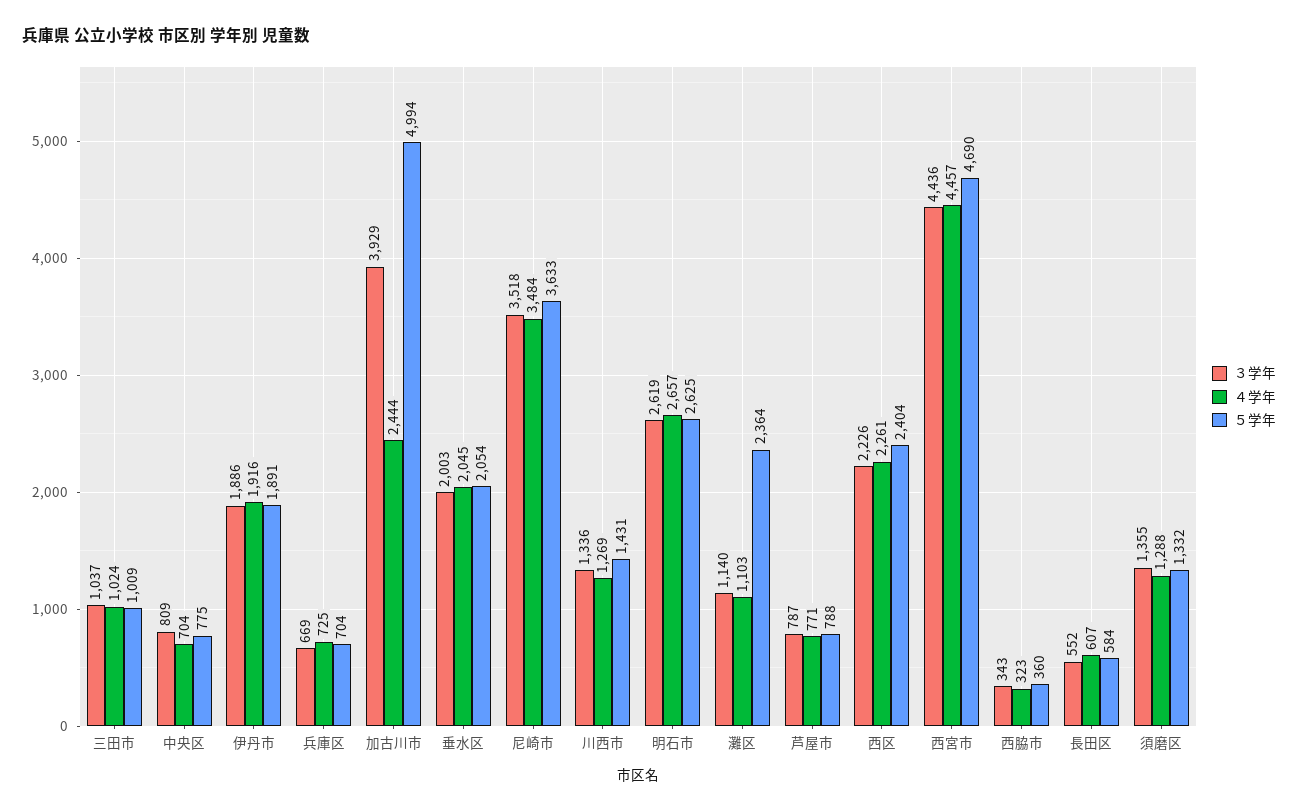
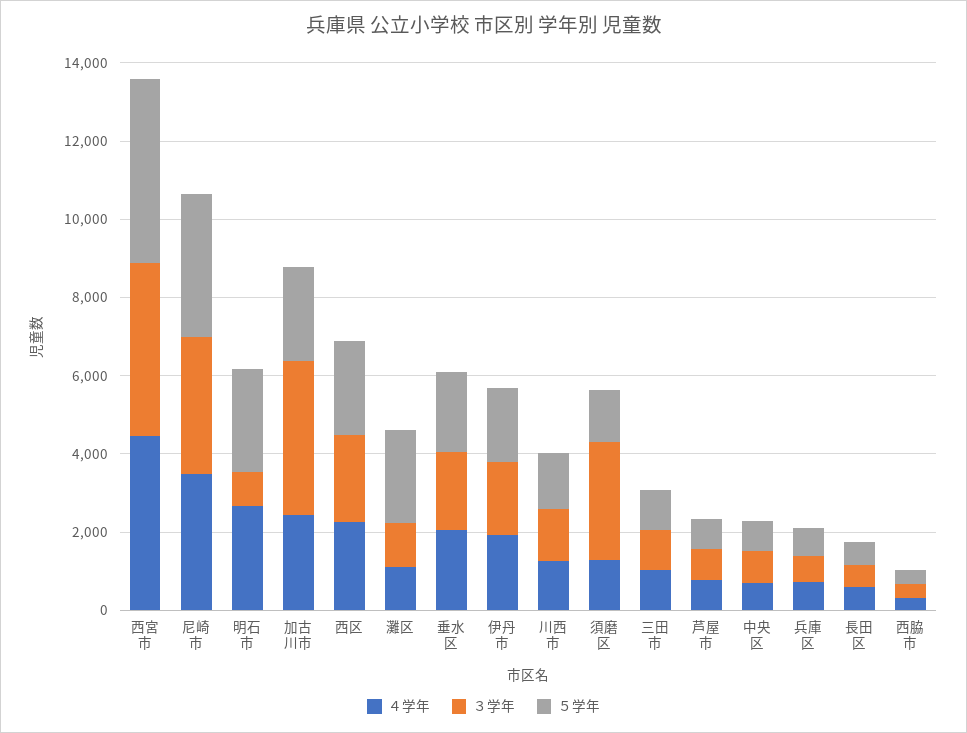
  {
    "３学年": {
      "三田市": 1037,
      "中央区": 809,
      "伊丹市": 1886,
      "兵庫区": 669,
      "加古川市": 3929,
      "垂水区": 2003,
      "尼崎市": 3518,
      "川西市": 1336,
-     "明石市": 2619,
+     "明石市": 1000,
      "灘区": 1140,
      "芦屋市": 787,
      "西区": 2226,
      "西宮市": 4436,
      "西脇市": 343,
      "長田区": 552,
-     "須磨区": 1355
+     "須磨区": 3000
    },
    "４学年": {
      "三田市": 1024,
      "中央区": 704,
      "伊丹市": 1916,
      "兵庫区": 725,
      "加古川市": 2444,
      "垂水区": 2045,
      "尼崎市": 3484,
      "川西市": 1269,
      "明石市": 2657,
      "灘区": 1103,
      "芦屋市": 771,
      "西区": 2261,
      "西宮市": 4457,
      "西脇市": 323,
      "長田区": 607,
      "須磨区": 1288
    },
    "５学年": {
      "三田市": 1009,
      "中央区": 775,
      "伊丹市": 1891,
      "兵庫区": 704,
-     "加古川市": 4994,
+     "加古川市": 2500,
      "垂水区": 2054,
      "尼崎市": 3633,
      "川西市": 1431,
      "明石市": 2625,
      "灘区": 2364,
      "芦屋市": 788,
      "西区": 2404,
      "西宮市": 4690,
      "西脇市": 360,
      "長田区": 584,
      "須磨区": 1332
    }
  }

